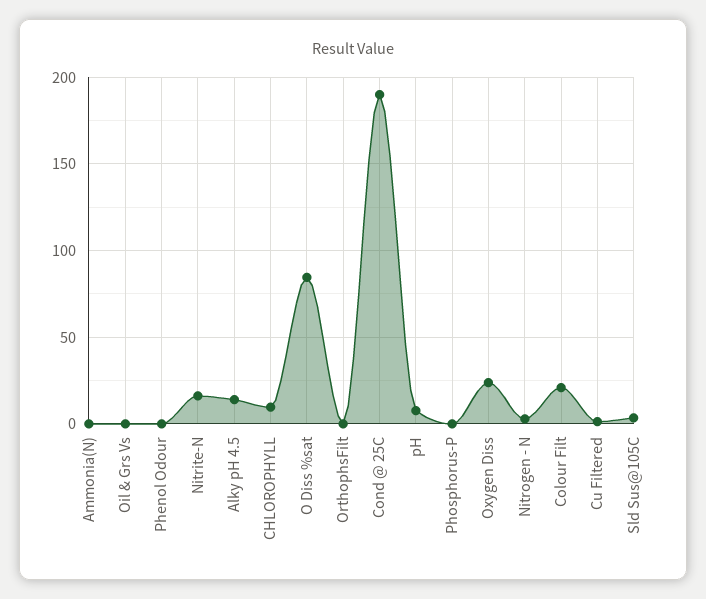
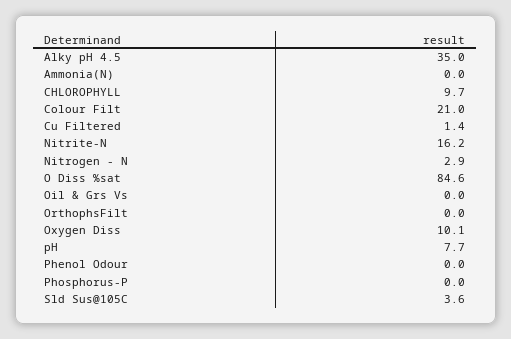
  {
    "Ammonia(N)": 0,
    "Oil & Grs Vs": 0,
    "Phenol Odour": 0,
    "Nitrite-N": 16.2,
-   "Alky pH 4.5": 15,
+   "Alky pH 4.5": 35,
    "CHLOROPHYLL": 9.7,
    "O Diss %sat": 84.6,
    "OrthophsFilt": 0,
-   "Cond @ 25C": 190,
    "pH": 7.7,
    "Phosphorus-P": 0,
-   "Oxygen Diss": 25,
+   "Oxygen Diss": 10.1,
    "Nitrogen - N": 2.9,
    "Colour Filt": 21,
    "Cu Filtered": 1.4,
    "Sld Sus@105C": 3.6
  }

